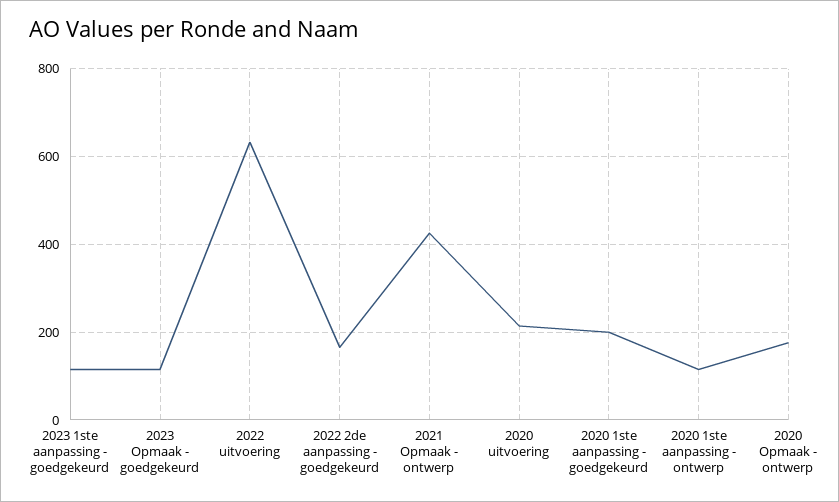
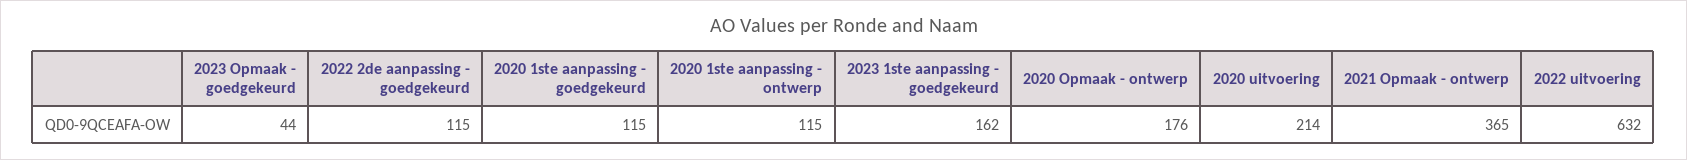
  {
-   "2023 1ste aanpassing - goedgekeurd": 120,
+   "2023 1ste aanpassing - goedgekeurd": 162,
-   "2023 Opmaak - goedgekeurd": 120,
+   "2023 Opmaak - goedgekeurd": 44,
    "2022 uitvoering": 632,
-   "2022 2de aanpassing - goedgekeurd": 160,
+   "2022 2de aanpassing - goedgekeurd": 115,
-   "2021 Opmaak - ontwerp": 420,
+   "2021 Opmaak - ontwerp": 365,
    "2020 uitvoering": 214,
-   "2020 1ste aanpassing - goedgekeurd": 200,
+   "2020 1ste aanpassing - goedgekeurd": 115,
    "2020 1ste aanpassing - ontwerp": 115,
    "2020 Opmaak - ontwerp": 176
  }

